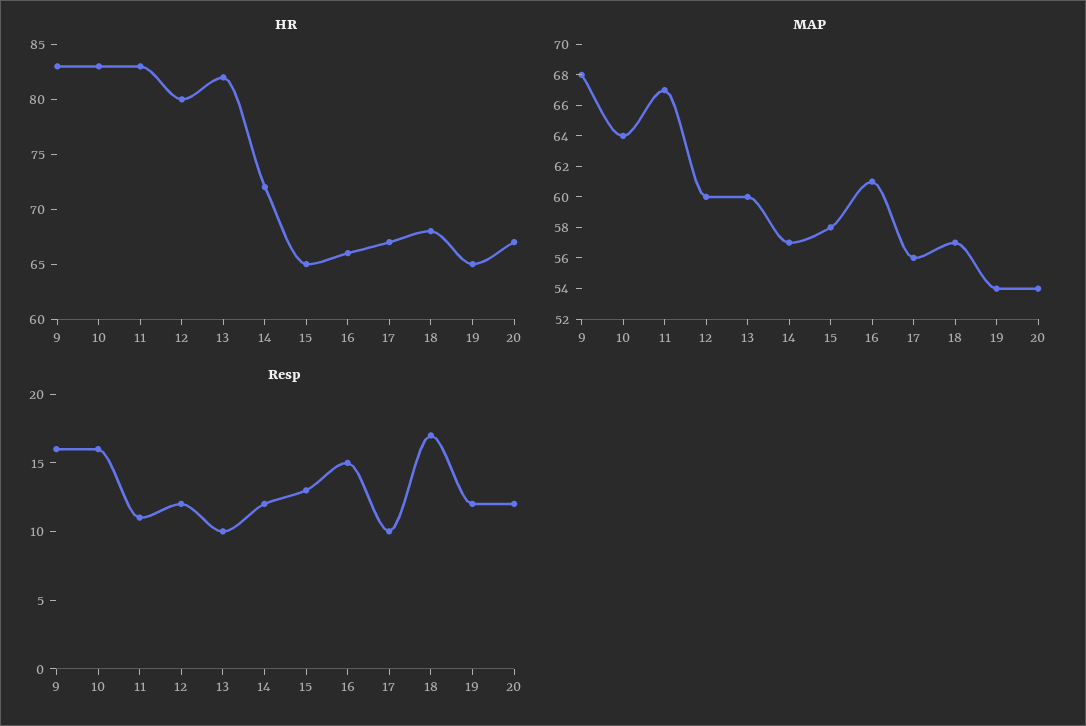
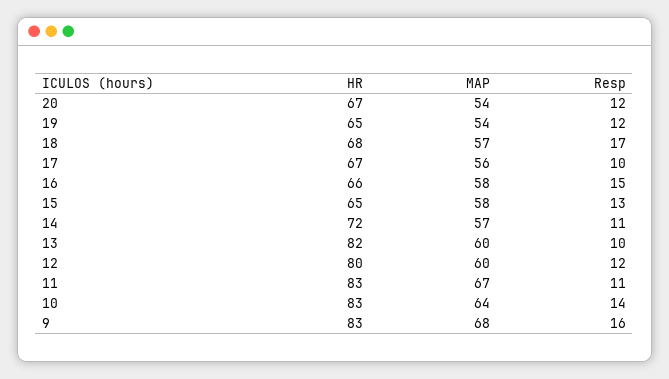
  {
    "HR": {
      "9": 83,
      "10": 83,
      "11": 83,
      "12": 80,
      "13": 82,
      "14": 72,
      "15": 65,
      "16": 66,
      "17": 67,
      "18": 68,
      "19": 65,
      "20": 67
    },
    "MAP": {
      "9": 68,
      "10": 64,
      "11": 67,
      "12": 60,
      "13": 60,
      "14": 57,
      "15": 58,
-     "16": 61,
+     "16": 58,
      "17": 56,
      "18": 57,
      "19": 54,
      "20": 54
    },
    "Resp": {
      "9": 16,
-     "10": 16,
+     "10": 14,
      "11": 11,
      "12": 12,
      "13": 10,
-     "14": 12,
+     "14": 11,
      "15": 13,
      "16": 15,
      "17": 10,
      "18": 17,
      "19": 12,
      "20": 12
    }
  }

